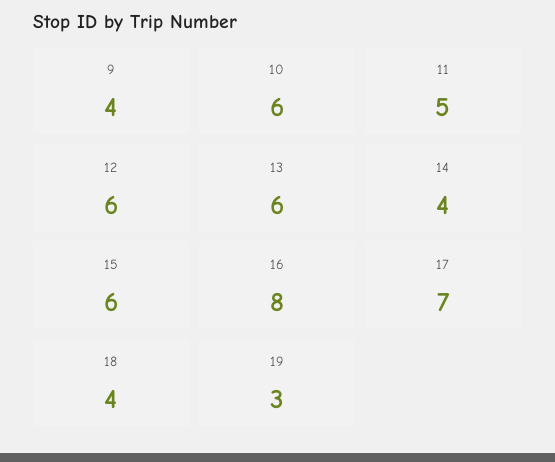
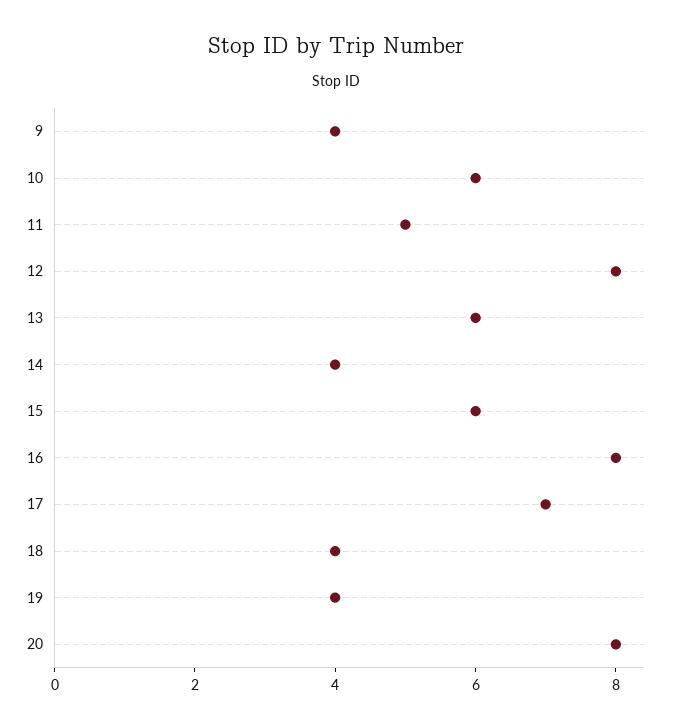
  {
    "9": 4,
    "10": 6,
    "11": 5,
-   "12": 6,
+   "12": 8,
    "13": 6,
    "14": 4,
    "15": 6,
    "16": 8,
    "17": 7,
    "18": 4,
-   "19": 3
+   "19": 4,
+   "20": 8
  }

